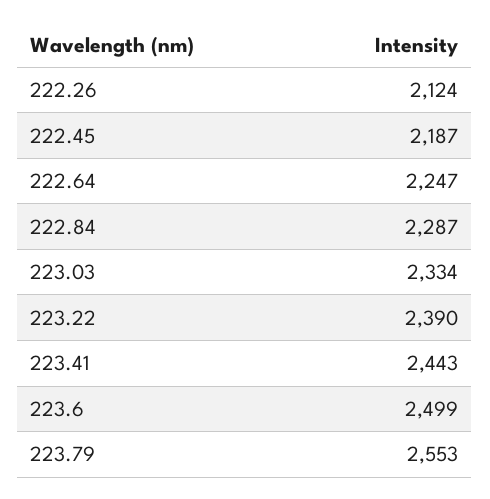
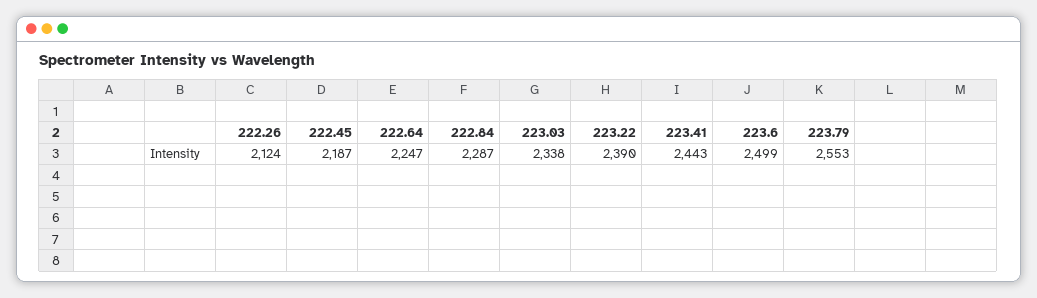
  {
    "222.26": 2124,
    "222.45": 2187,
    "222.64": 2247,
    "222.84": 2287,
-   "223.03": 2334,
+   "223.03": 2338,
    "223.22": 2390,
    "223.41": 2443,
    "223.6": 2499,
    "223.79": 2553
  }

